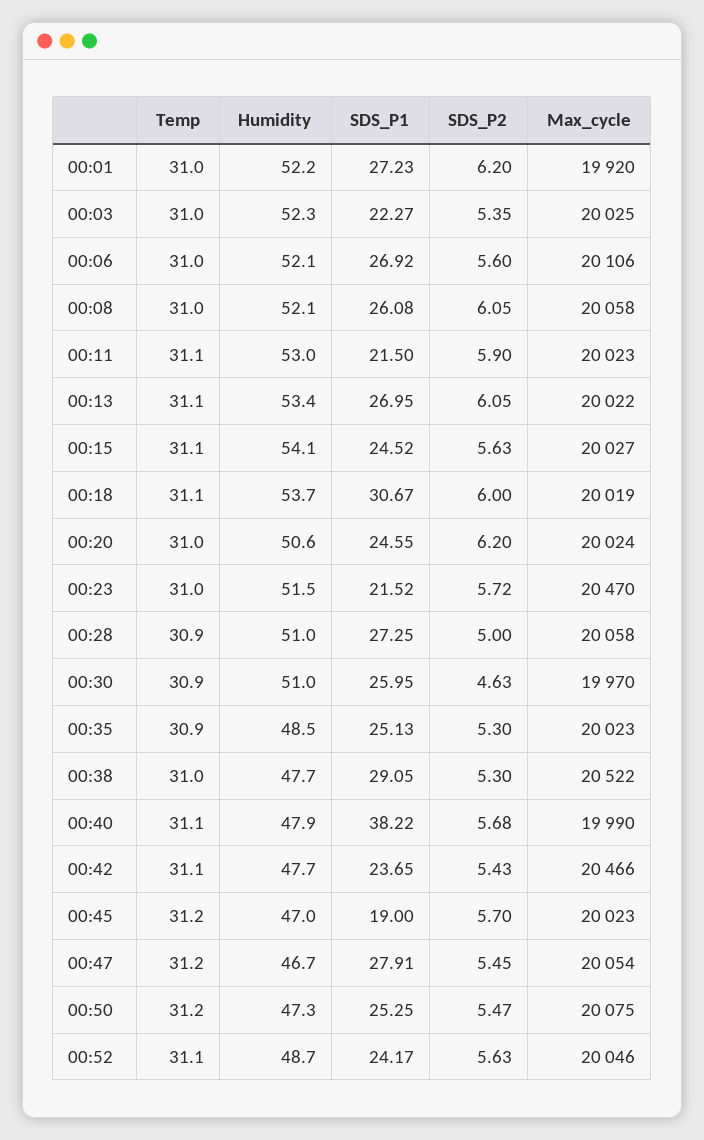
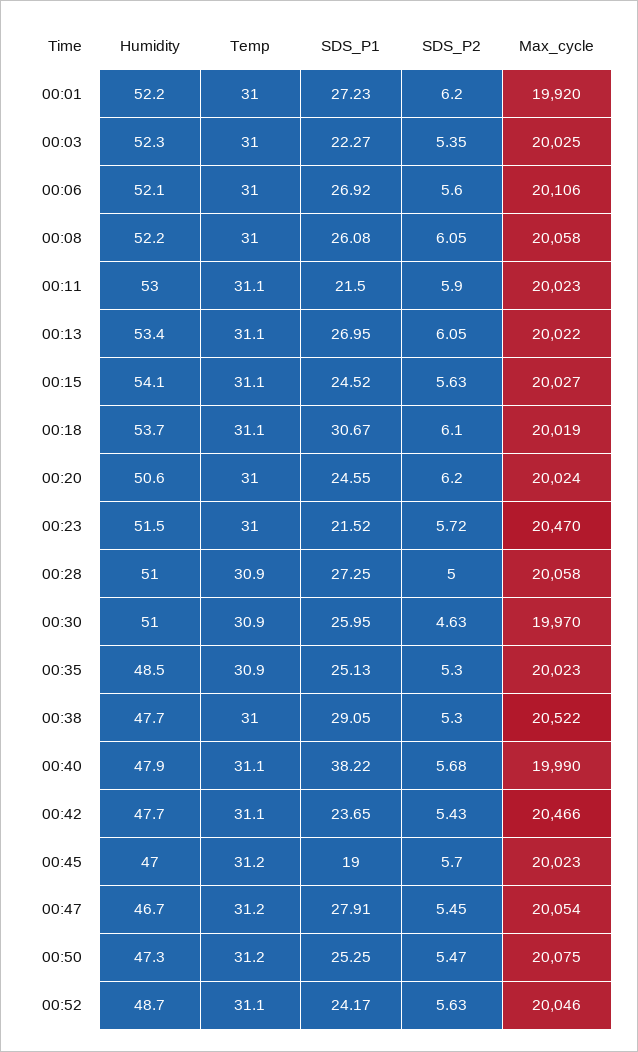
  {
    "Temp": {
      "00:01": 31,
      "00:03": 31,
      "00:06": 31,
      "00:08": 31,
      "00:11": 31.1,
      "00:13": 31.1,
      "00:15": 31.1,
      "00:18": 31.1,
      "00:20": 31,
      "00:23": 31,
      "00:28": 30.9,
      "00:30": 30.9,
      "00:35": 30.9,
      "00:38": 31,
      "00:40": 31.1,
      "00:42": 31.1,
      "00:45": 31.2,
      "00:47": 31.2,
      "00:50": 31.2,
      "00:52": 31.1
    },
    "Humidity": {
      "00:01": 52.2,
      "00:03": 52.3,
      "00:06": 52.1,
-     "00:08": 52.1,
+     "00:08": 52.2,
      "00:11": 53,
      "00:13": 53.4,
      "00:15": 54.1,
      "00:18": 53.7,
      "00:20": 50.6,
      "00:23": 51.5,
      "00:28": 51,
      "00:30": 51,
      "00:35": 48.5,
      "00:38": 47.7,
      "00:40": 47.9,
      "00:42": 47.7,
      "00:45": 47,
      "00:47": 46.7,
      "00:50": 47.3,
      "00:52": 48.7
    },
    "SDS_P1": {
      "00:01": 27.23,
      "00:03": 22.27,
      "00:06": 26.92,
      "00:08": 26.08,
      "00:11": 21.5,
      "00:13": 26.95,
      "00:15": 24.52,
      "00:18": 30.67,
      "00:20": 24.55,
      "00:23": 21.52,
      "00:28": 27.25,
      "00:30": 25.95,
      "00:35": 25.13,
      "00:38": 29.05,
      "00:40": 38.22,
      "00:42": 23.65,
      "00:45": 19,
      "00:47": 27.91,
      "00:50": 25.25,
      "00:52": 24.17
    },
    "SDS_P2": {
      "00:01": 6.2,
      "00:03": 5.35,
      "00:06": 5.6,
      "00:08": 6.05,
      "00:11": 5.9,
      "00:13": 6.05,
      "00:15": 5.63,
-     "00:18": 6,
+     "00:18": 6.1,
      "00:20": 6.2,
      "00:23": 5.72,
      "00:28": 5,
      "00:30": 4.63,
      "00:35": 5.3,
      "00:38": 5.3,
      "00:40": 5.68,
      "00:42": 5.43,
      "00:45": 5.7,
      "00:47": 5.45,
      "00:50": 5.47,
      "00:52": 5.63
    },
    "Max_cycle": {
      "00:01": 19920,
      "00:03": 20025,
      "00:06": 20106,
      "00:08": 20058,
      "00:11": 20023,
      "00:13": 20022,
      "00:15": 20027,
      "00:18": 20019,
      "00:20": 20024,
      "00:23": 20470,
      "00:28": 20058,
      "00:30": 19970,
      "00:35": 20023,
      "00:38": 20522,
      "00:40": 19990,
      "00:42": 20466,
      "00:45": 20023,
      "00:47": 20054,
      "00:50": 20075,
      "00:52": 20046
    }
  }

